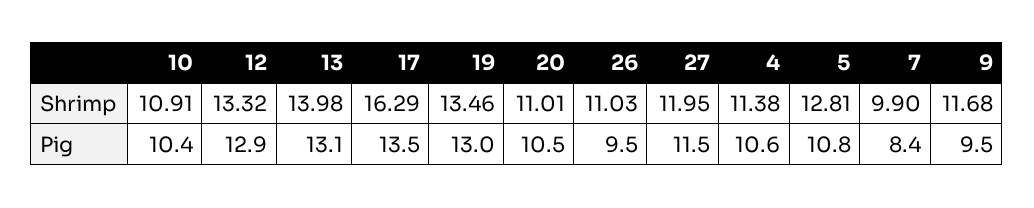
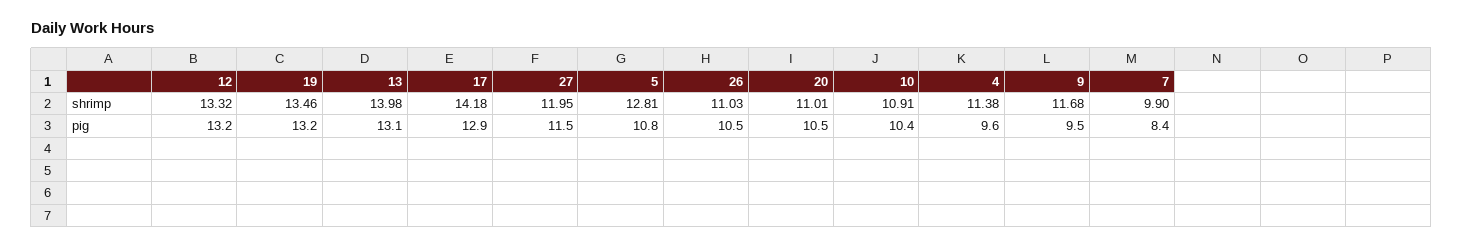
  {
    "10": {
      "Shrimp": 10.91,
      "Pig": 10.4
    },
    "12": {
      "Shrimp": 13.32,
-     "Pig": 12.9
+     "Pig": 13.2
    },
    "13": {
      "Shrimp": 13.98,
      "Pig": 13.1
    },
    "17": {
-     "Shrimp": 16.29,
+     "Shrimp": 14.18,
-     "Pig": 13.5
+     "Pig": 12.9
    },
    "19": {
      "Shrimp": 13.46,
-     "Pig": 13
+     "Pig": 13.2
    },
    "20": {
      "Shrimp": 11.01,
      "Pig": 10.5
    },
    "26": {
      "Shrimp": 11.03,
-     "Pig": 9.5
+     "Pig": 10.5
    },
    "27": {
      "Shrimp": 11.95,
      "Pig": 11.5
    },
    "4": {
      "Shrimp": 11.38,
-     "Pig": 10.6
+     "Pig": 9.6
    },
    "5": {
      "Shrimp": 12.81,
      "Pig": 10.8
    },
    "7": {
      "Shrimp": 9.9,
      "Pig": 8.4
    },
    "9": {
      "Shrimp": 11.68,
      "Pig": 9.5
    }
  }

